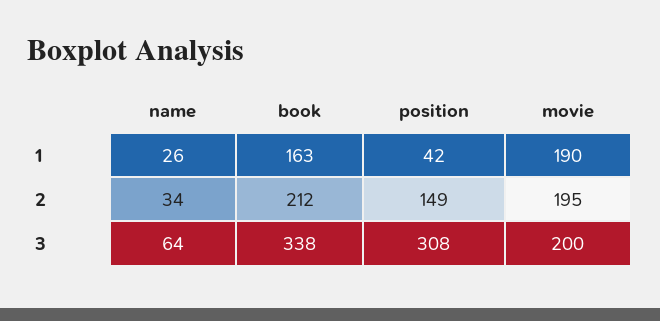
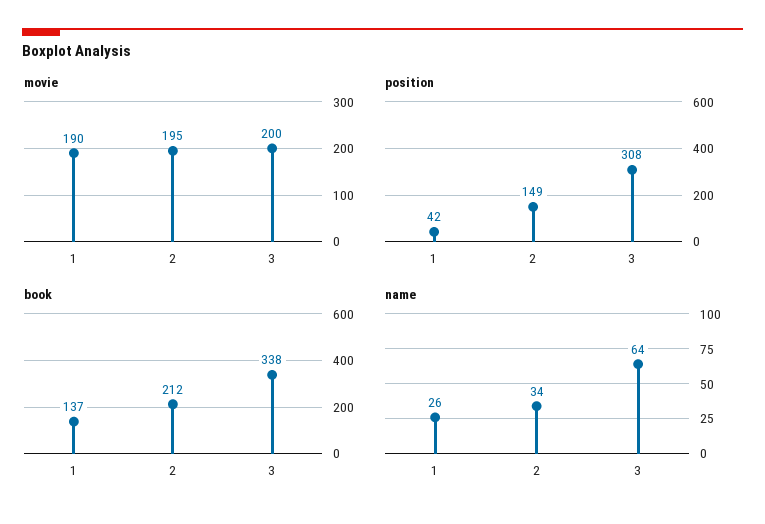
  {
    "name": {
      "1": 26,
      "2": 34,
      "3": 64
    },
    "book": {
-     "1": 163,
+     "1": 137,
      "2": 212,
      "3": 338
    },
    "position": {
      "1": 42,
      "2": 149,
      "3": 308
    },
    "movie": {
      "1": 190,
      "2": 195,
      "3": 200
    }
  }

